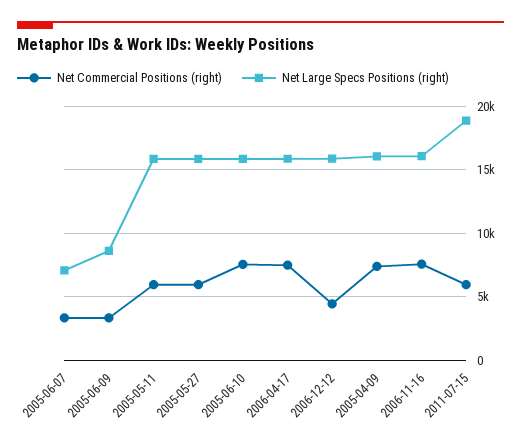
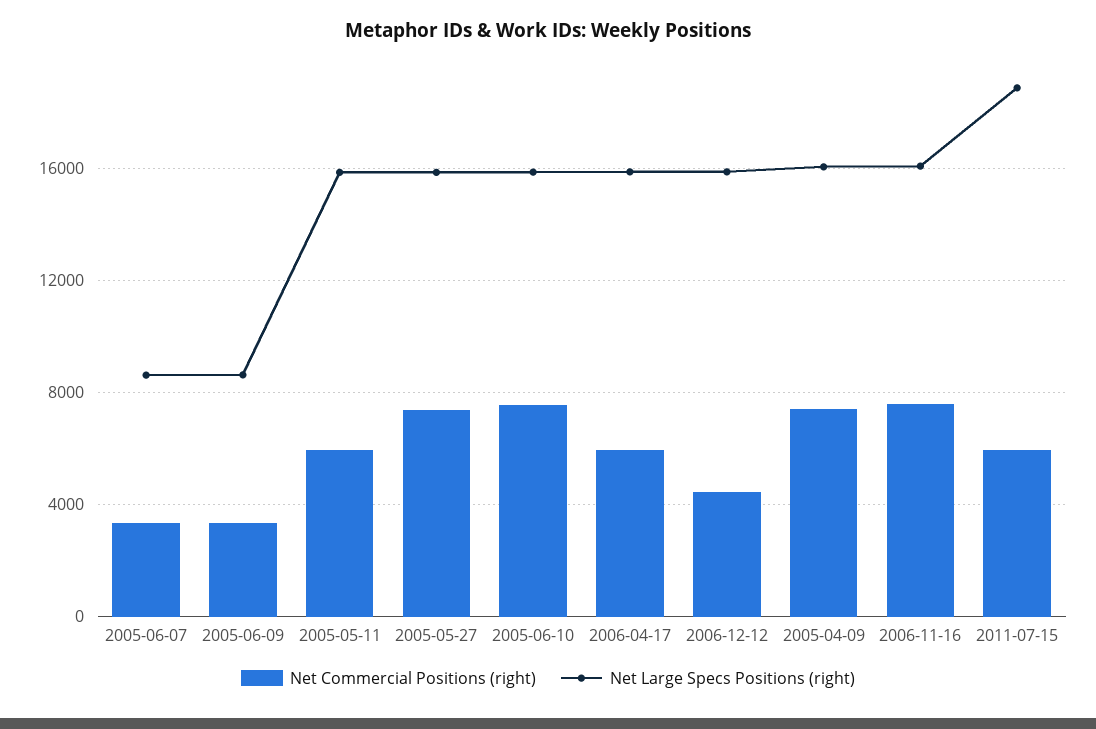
  {
    "Net Commercial Positions (right)": {
      "2005-06-07": 3500,
      "2005-06-09": 3500,
      "2005-05-11": 6000,
-     "2005-05-27": 6000,
+     "2005-05-27": 7500,
      "2005-06-10": 7500,
-     "2006-04-17": 7500,
+     "2006-04-17": 6000,
      "2006-12-12": 4500,
      "2005-04-09": 7500,
      "2006-11-16": 7500,
      "2011-07-15": 6000
    },
    "Net Large Specs Positions (right)": {
-     "2005-06-07": 7000,
+     "2005-06-07": 8500,
      "2005-06-09": 8500,
      "2005-05-11": 16000,
      "2005-05-27": 16000,
      "2005-06-10": 16000,
      "2006-04-17": 16000,
      "2006-12-12": 16000,
      "2005-04-09": 16000,
      "2006-11-16": 16000,
      "2011-07-15": 19000
    }
  }

